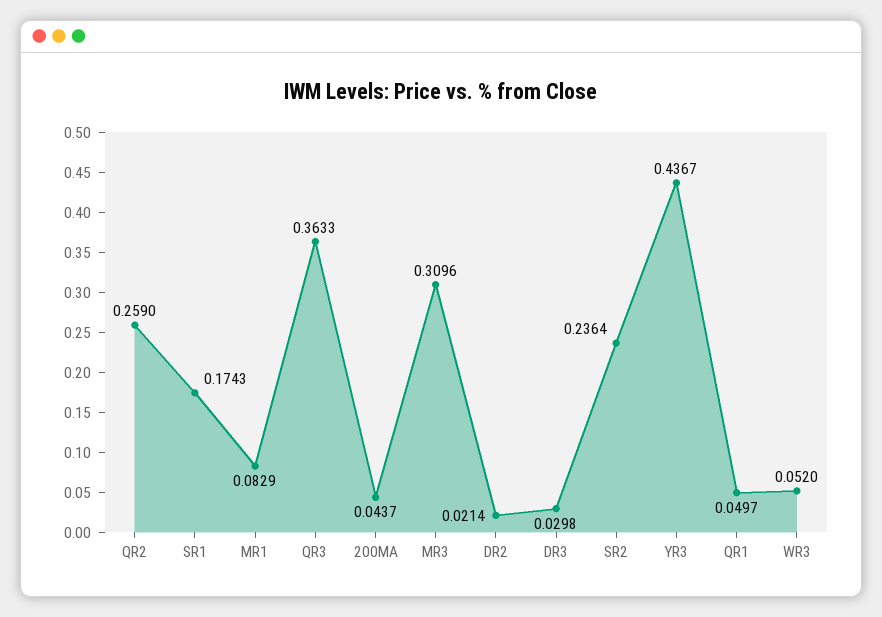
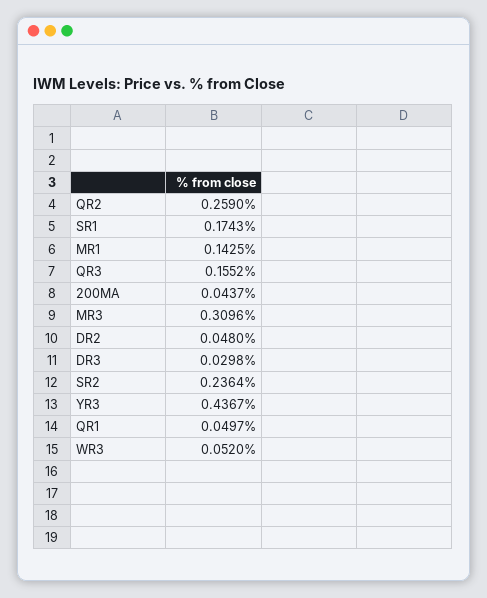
  {
    "QR2": 0.259,
    "SR1": 0.1743,
-   "MR1": 0.0829,
+   "MR1": 0.1425,
-   "QR3": 0.3633,
+   "QR3": 0.1552,
    "200MA": 0.0437,
    "MR3": 0.3096,
-   "DR2": 0.0214,
+   "DR2": 0.048,
    "DR3": 0.0298,
    "SR2": 0.2364,
    "YR3": 0.4367,
    "QR1": 0.0497,
    "WR3": 0.052
  }

